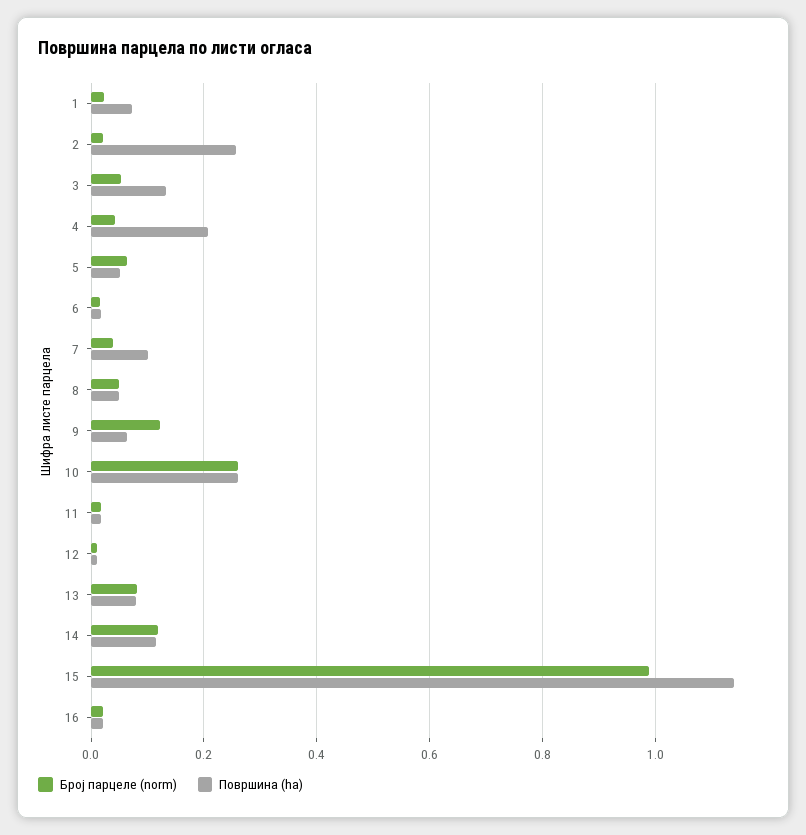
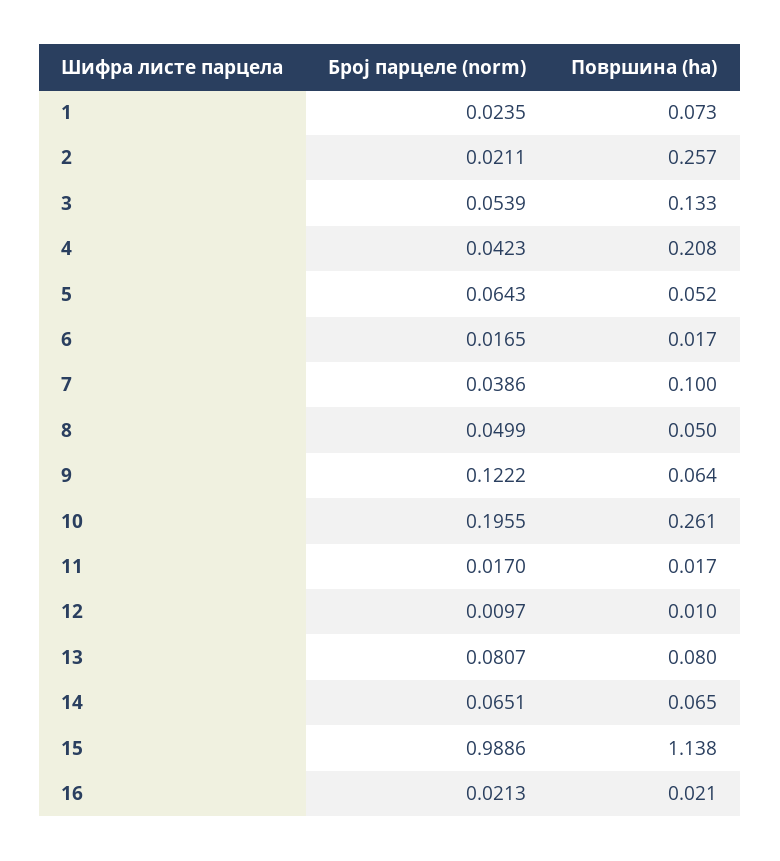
  {
    "Број парцеле (norm)": {
      "1": 0.0235,
      "2": 0.0211,
      "3": 0.0539,
      "4": 0.0423,
      "5": 0.0643,
      "6": 0.0165,
      "7": 0.0386,
      "8": 0.0499,
      "9": 0.1222,
-     "10": 0.26,
+     "10": 0.1955,
      "11": 0.017,
      "12": 0.0097,
      "13": 0.0807,
-     "14": 0.12,
+     "14": 0.0651,
      "15": 0.9886,
      "16": 0.0213
    },
    "Површина (ha)": {
      "1": 0.073,
      "2": 0.257,
      "3": 0.133,
      "4": 0.208,
      "5": 0.052,
      "6": 0.017,
      "7": 0.1,
      "8": 0.05,
      "9": 0.064,
      "10": 0.261,
      "11": 0.017,
      "12": 0.01,
      "13": 0.08,
-     "14": 0.12,
+     "14": 0.065,
      "15": 1.138,
      "16": 0.021
    }
  }

